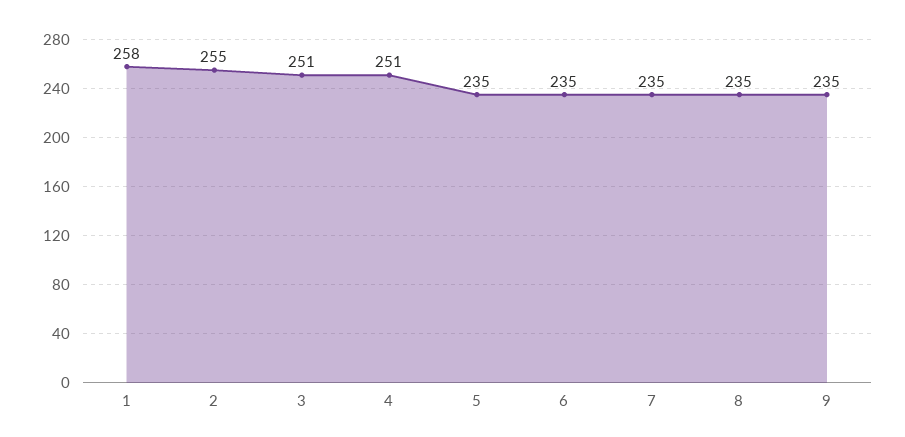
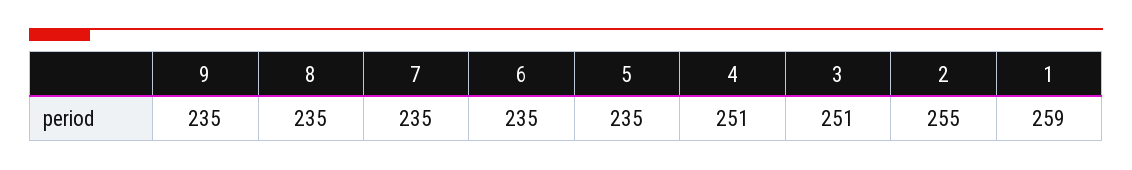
  {
-   "1": 258,
+   "1": 259,
    "2": 255,
    "3": 251,
    "4": 251,
    "5": 235,
    "6": 235,
    "7": 235,
    "8": 235,
    "9": 235
  }

